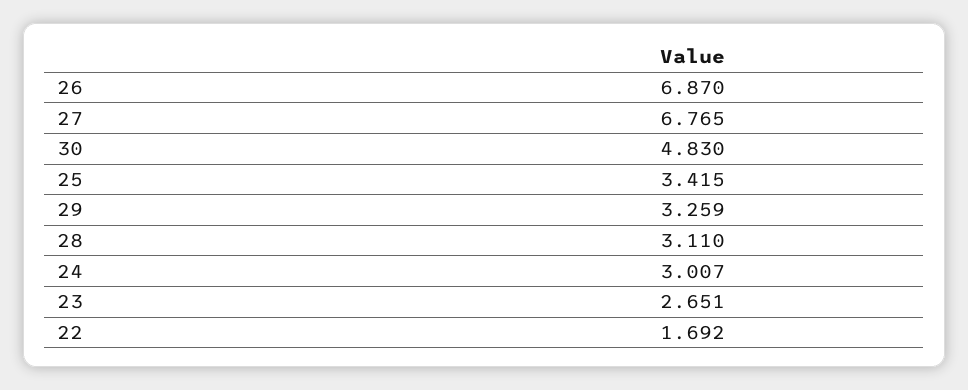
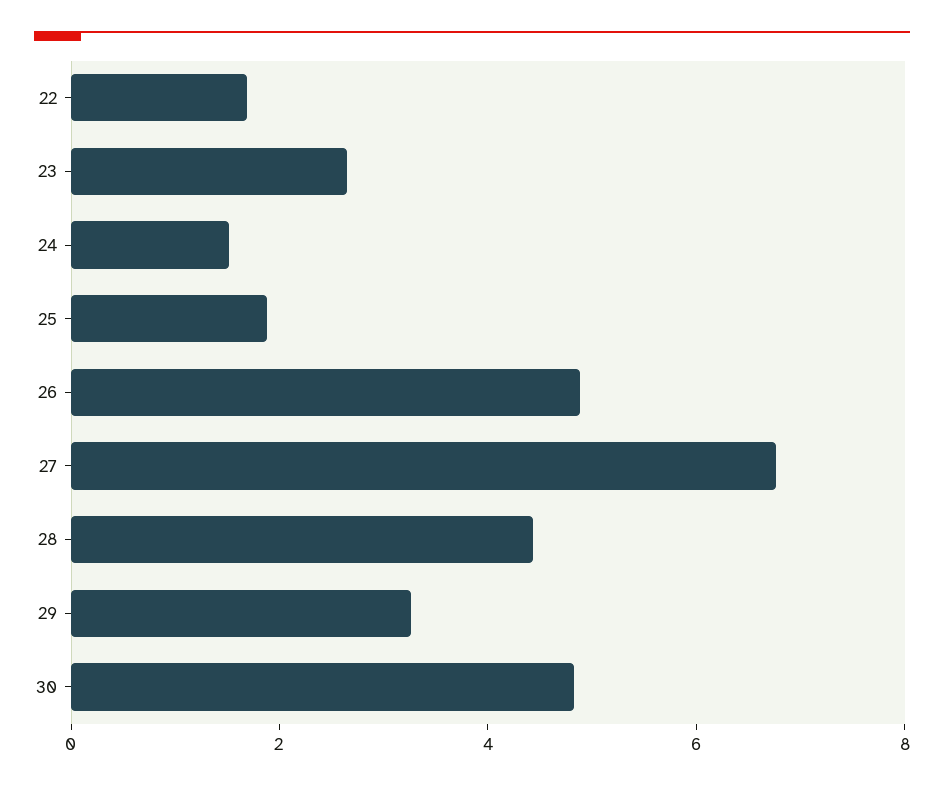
  {
-   "26": 6.87,
+   "26": 5,
    "27": 6.765,
    "30": 4.83,
-   "25": 3.415,
+   "25": 2,
    "29": 3.259,
-   "28": 3.11,
+   "28": 4.5,
-   "24": 3.007,
+   "24": 1.5,
    "23": 2.651,
    "22": 1.692
  }

